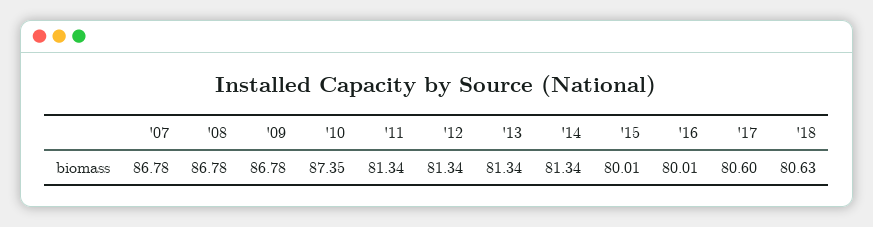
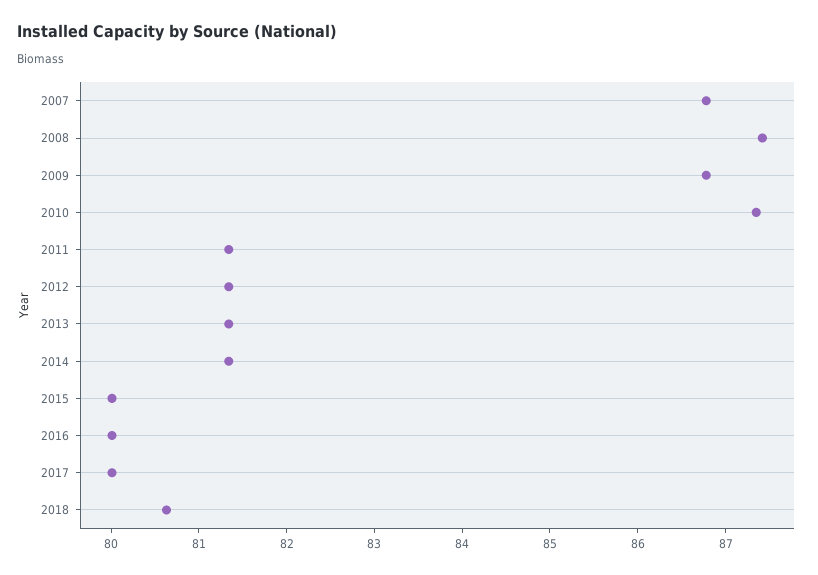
  {
    "'07": 86.78,
-   "'08": 86.78,
+   "'08": 87.4,
    "'09": 86.78,
    "'10": 87.35,
    "'11": 81.34,
    "'12": 81.34,
    "'13": 81.34,
    "'14": 81.34,
    "'15": 80.01,
    "'16": 80.01,
-   "'17": 80.6,
+   "'17": 80,
    "'18": 80.63
  }

